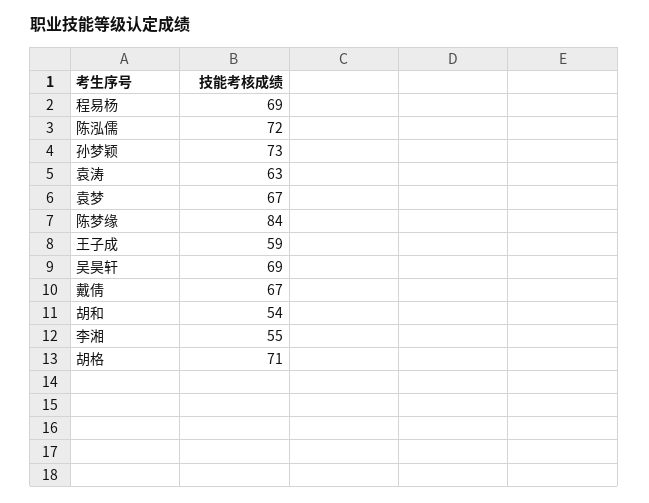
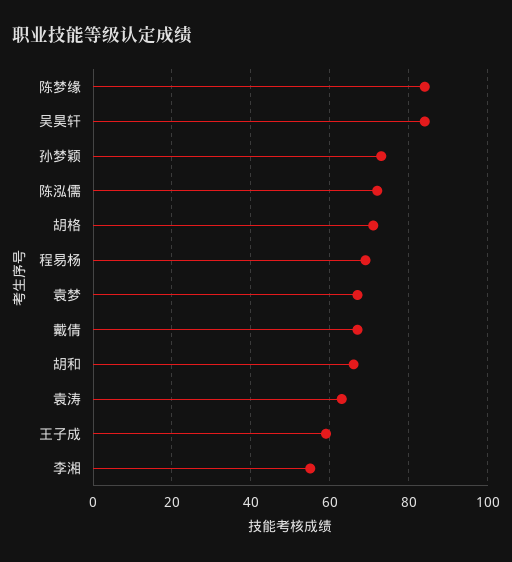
  {
    "程易杨": 69,
    "陈泓儒": 72,
    "孙梦颖": 73,
    "袁涛": 63,
    "袁梦": 67,
    "陈梦缘": 84,
    "王子成": 59,
-   "吴昊轩": 69,
+   "吴昊轩": 85,
    "戴倩": 67,
-   "胡和": 54,
+   "胡和": 65,
    "李湘": 55,
    "胡格": 71
  }

